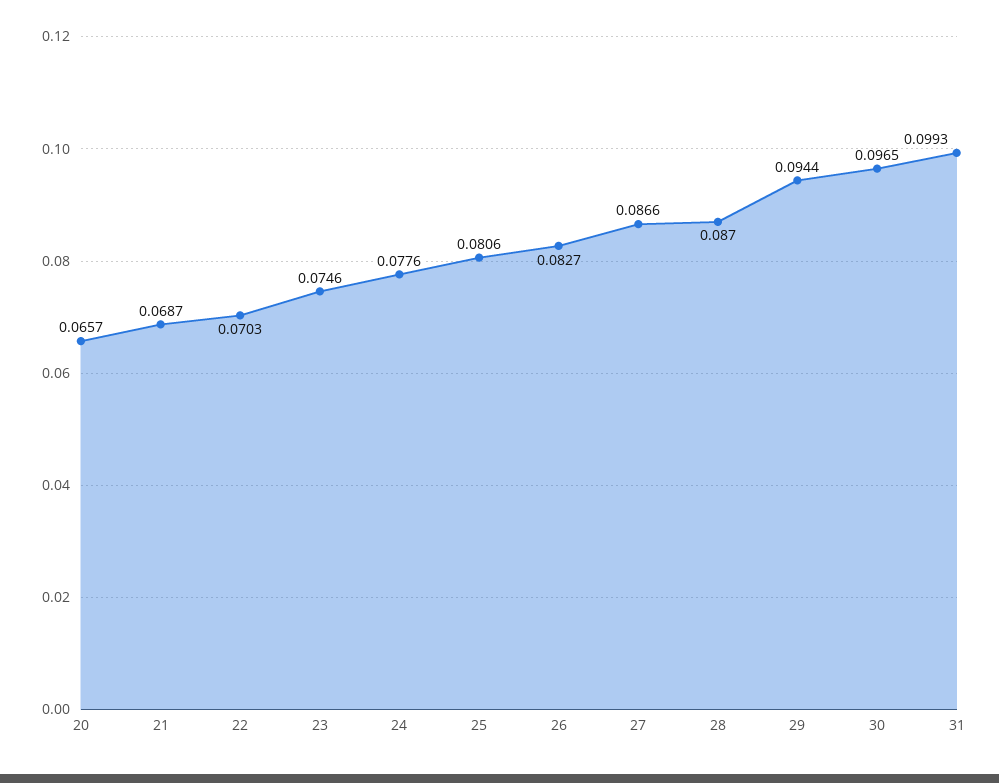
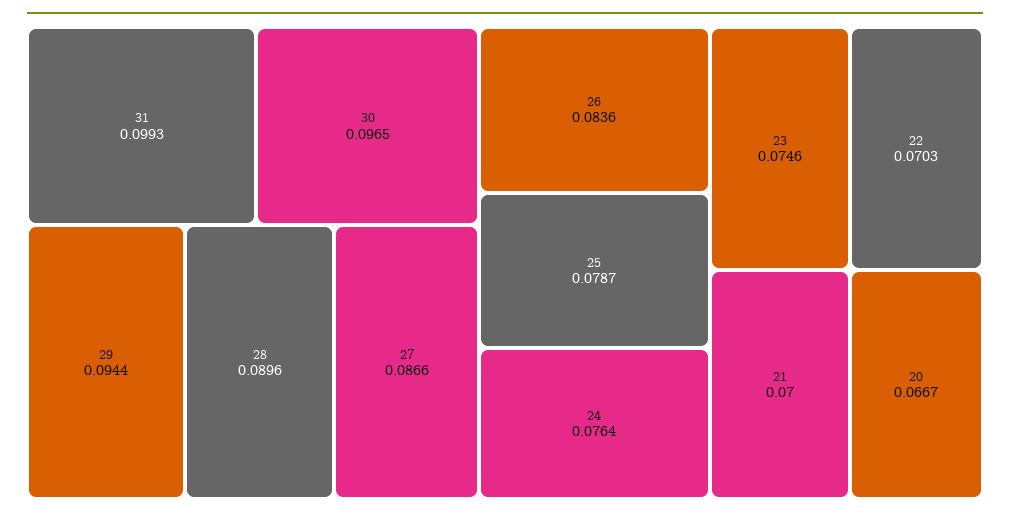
  {
-   "20": 0.0657,
+   "20": 0.0667,
-   "21": 0.0687,
+   "21": 0.07,
    "22": 0.0703,
    "23": 0.0746,
-   "24": 0.0776,
+   "24": 0.0764,
-   "25": 0.0806,
+   "25": 0.0787,
-   "26": 0.0827,
+   "26": 0.0836,
    "27": 0.0866,
-   "28": 0.087,
+   "28": 0.0896,
    "29": 0.0944,
    "30": 0.0965,
    "31": 0.0993
  }

